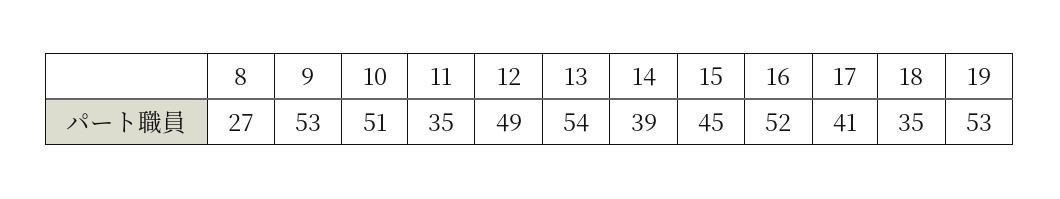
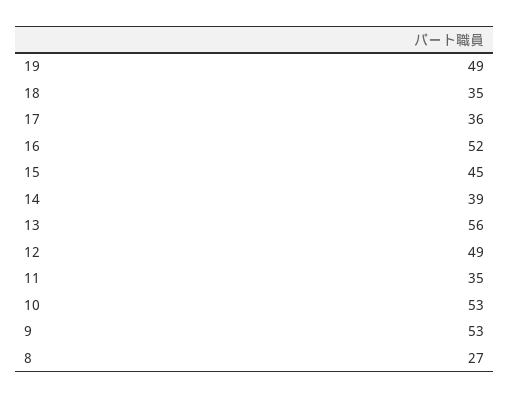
  {
    "8": 27,
    "9": 53,
-   "10": 51,
+   "10": 53,
    "11": 35,
    "12": 49,
-   "13": 54,
+   "13": 56,
    "14": 39,
    "15": 45,
    "16": 52,
-   "17": 41,
+   "17": 36,
    "18": 35,
-   "19": 53
+   "19": 49
  }

